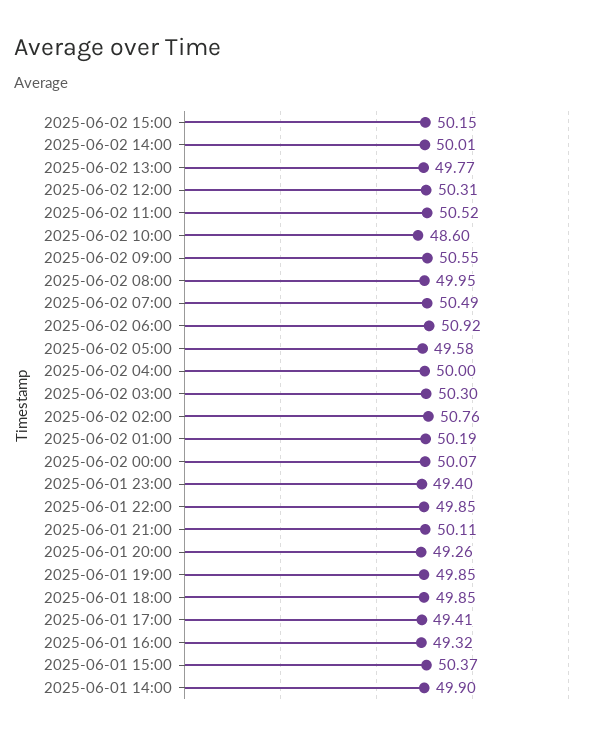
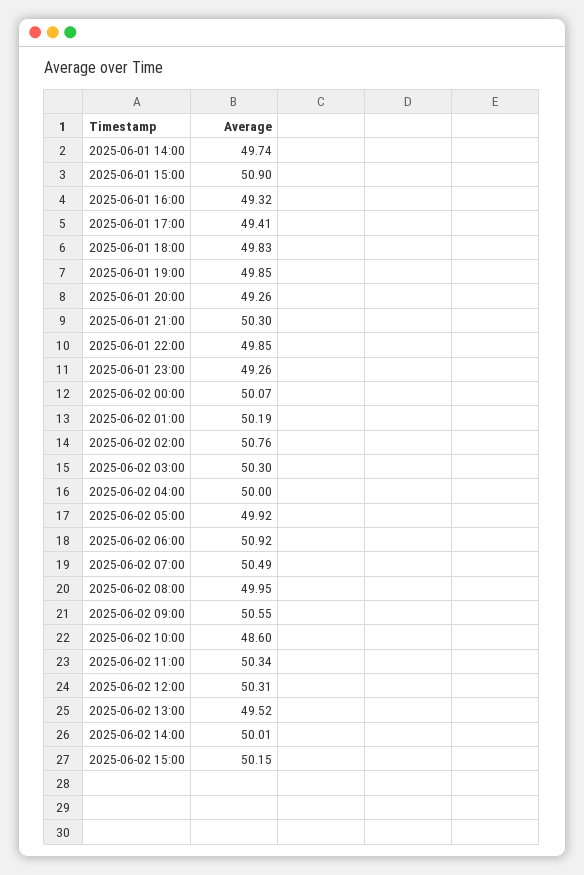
  {
    "2025-06-02 15:00": 50.15,
    "2025-06-02 14:00": 50.01,
-   "2025-06-02 13:00": 49.77,
+   "2025-06-02 13:00": 49.52,
    "2025-06-02 12:00": 50.31,
-   "2025-06-02 11:00": 50.52,
+   "2025-06-02 11:00": 50.34,
    "2025-06-02 10:00": 48.6,
    "2025-06-02 09:00": 50.55,
    "2025-06-02 08:00": 49.95,
    "2025-06-02 07:00": 50.49,
    "2025-06-02 06:00": 50.92,
-   "2025-06-02 05:00": 49.58,
+   "2025-06-02 05:00": 49.92,
    "2025-06-02 04:00": 50,
    "2025-06-02 03:00": 50.3,
    "2025-06-02 02:00": 50.76,
    "2025-06-02 01:00": 50.19,
    "2025-06-02 00:00": 50.07,
-   "2025-06-01 23:00": 49.4,
+   "2025-06-01 23:00": 49.26,
    "2025-06-01 22:00": 49.85,
-   "2025-06-01 21:00": 50.11,
+   "2025-06-01 21:00": 50.3,
    "2025-06-01 20:00": 49.26,
    "2025-06-01 19:00": 49.85,
-   "2025-06-01 18:00": 49.85,
+   "2025-06-01 18:00": 49.83,
    "2025-06-01 17:00": 49.41,
    "2025-06-01 16:00": 49.32,
-   "2025-06-01 15:00": 50.37,
+   "2025-06-01 15:00": 50.9,
-   "2025-06-01 14:00": 49.9
+   "2025-06-01 14:00": 49.74
  }

